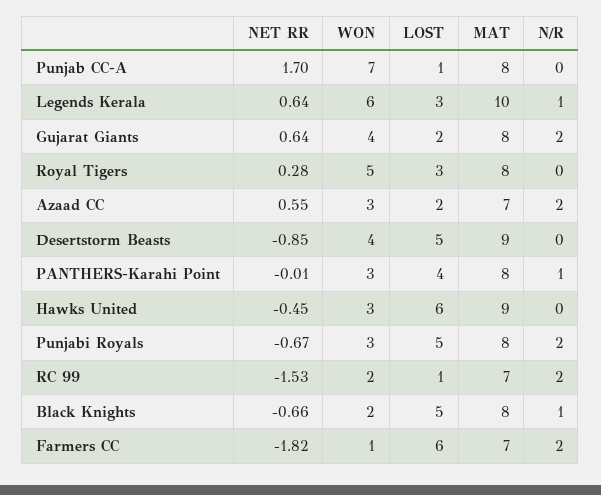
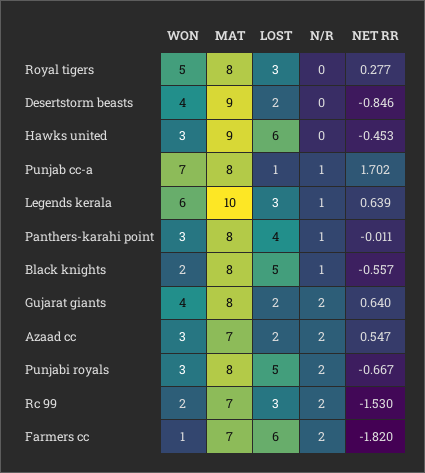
  {
    "NET RR": {
      "Punjab CC-A": 1.702,
      "Legends Kerala": 0.639,
      "Gujarat Giants": 0.64,
      "Royal Tigers": 0.277,
      "Azaad CC": 0.547,
      "Desertstorm Beasts": -0.846,
      "PANTHERS-Karahi Point": -0.011,
      "Hawks United": -0.453,
      "Punjabi Royals": -0.667,
      "RC 99": -1.53,
-     "Black Knights": -0.66,
+     "Black Knights": -0.557,
      "Farmers CC": -1.82
    },
    "WON": {
      "Punjab CC-A": 7,
      "Legends Kerala": 6,
      "Gujarat Giants": 4,
      "Royal Tigers": 5,
      "Azaad CC": 3,
      "Desertstorm Beasts": 4,
      "PANTHERS-Karahi Point": 3,
      "Hawks United": 3,
      "Punjabi Royals": 3,
      "RC 99": 2,
      "Black Knights": 2,
      "Farmers CC": 1
    },
    "LOST": {
      "Punjab CC-A": 1,
      "Legends Kerala": 3,
      "Gujarat Giants": 2,
      "Royal Tigers": 3,
      "Azaad CC": 2,
-     "Desertstorm Beasts": 5,
+     "Desertstorm Beasts": 2,
      "PANTHERS-Karahi Point": 4,
      "Hawks United": 6,
      "Punjabi Royals": 5,
-     "RC 99": 1,
+     "RC 99": 3,
      "Black Knights": 5,
      "Farmers CC": 6
    },
    "MAT": {
      "Punjab CC-A": 8,
      "Legends Kerala": 10,
      "Gujarat Giants": 8,
      "Royal Tigers": 8,
      "Azaad CC": 7,
      "Desertstorm Beasts": 9,
      "PANTHERS-Karahi Point": 8,
      "Hawks United": 9,
      "Punjabi Royals": 8,
      "RC 99": 7,
      "Black Knights": 8,
      "Farmers CC": 7
    },
    "N/R": {
-     "Punjab CC-A": 0,
+     "Punjab CC-A": 1,
      "Legends Kerala": 1,
      "Gujarat Giants": 2,
      "Royal Tigers": 0,
      "Azaad CC": 2,
      "Desertstorm Beasts": 0,
      "PANTHERS-Karahi Point": 1,
      "Hawks United": 0,
      "Punjabi Royals": 2,
      "RC 99": 2,
      "Black Knights": 1,
      "Farmers CC": 2
    }
  }

